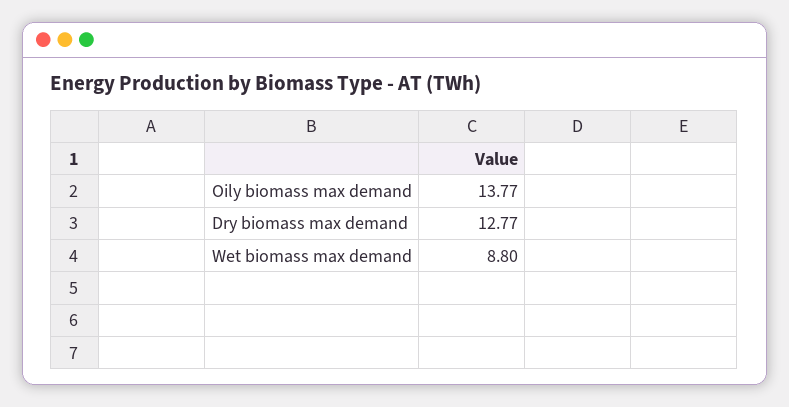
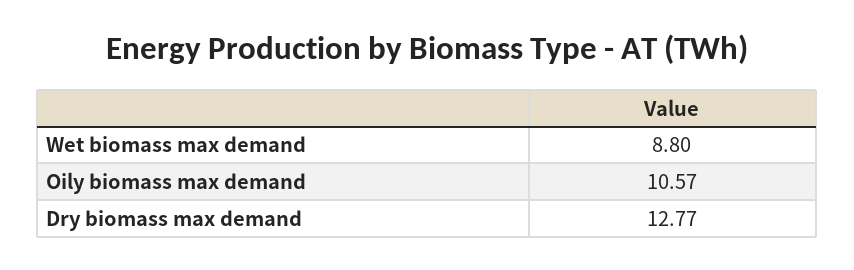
  {
-   "Oily biomass max demand": 13.77,
+   "Oily biomass max demand": 10.57,
    "Dry biomass max demand": 12.77,
    "Wet biomass max demand": 8.8
  }

